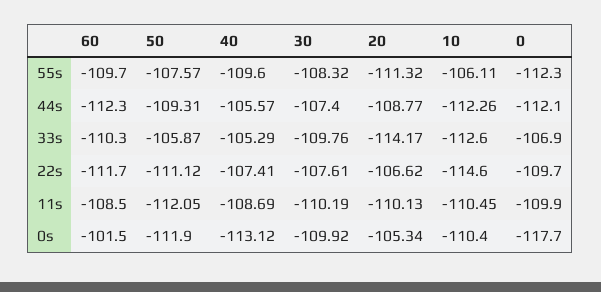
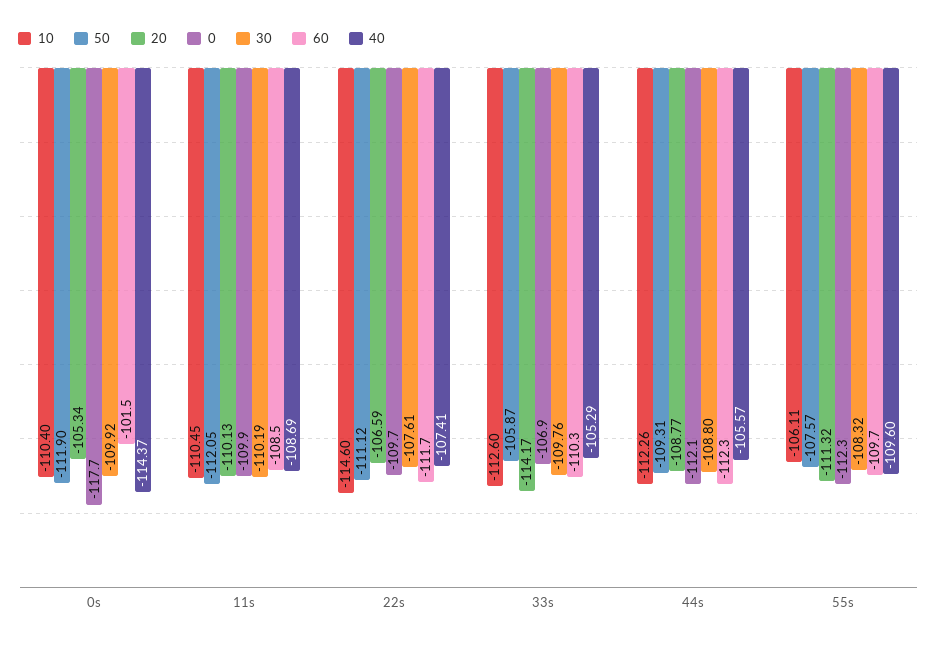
  {
    "60": {
      "55s": -109.7,
      "44s": -112.3,
      "33s": -110.3,
      "22s": -111.7,
      "11s": -108.5,
      "0s": -101.5
    },
    "50": {
      "55s": -107.57,
      "44s": -109.31,
      "33s": -105.87,
      "22s": -111.12,
      "11s": -112.05,
      "0s": -111.9
    },
    "40": {
      "55s": -109.6,
      "44s": -105.57,
      "33s": -105.29,
      "22s": -107.41,
      "11s": -108.69,
-     "0s": -113.12
+     "0s": -114.37
    },
    "30": {
      "55s": -108.32,
-     "44s": -107.4,
+     "44s": -108.8,
      "33s": -109.76,
      "22s": -107.61,
      "11s": -110.19,
      "0s": -109.92
    },
    "20": {
      "55s": -111.32,
      "44s": -108.77,
      "33s": -114.17,
-     "22s": -106.62,
+     "22s": -106.59,
      "11s": -110.13,
      "0s": -105.34
    },
    "10": {
      "55s": -106.11,
      "44s": -112.26,
      "33s": -112.6,
      "22s": -114.6,
      "11s": -110.45,
      "0s": -110.4
    },
    "0": {
      "55s": -112.3,
      "44s": -112.1,
      "33s": -106.9,
      "22s": -109.7,
      "11s": -109.9,
      "0s": -117.7
    }
  }

